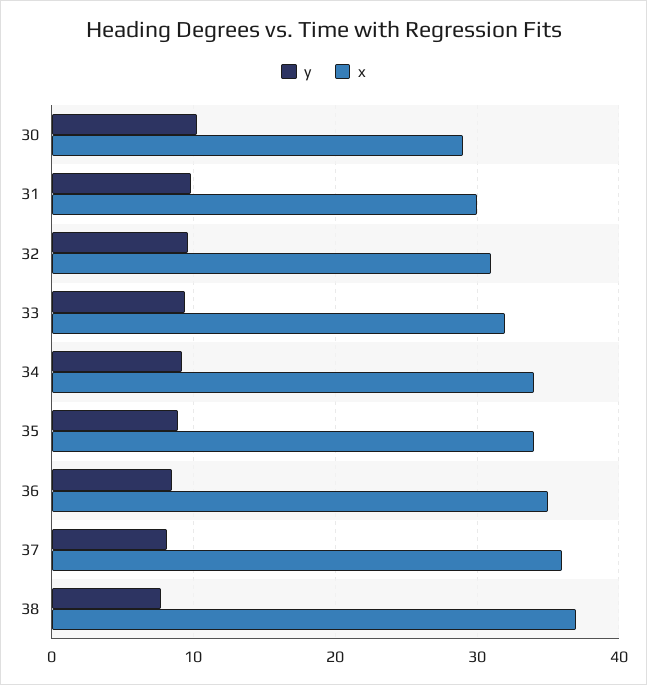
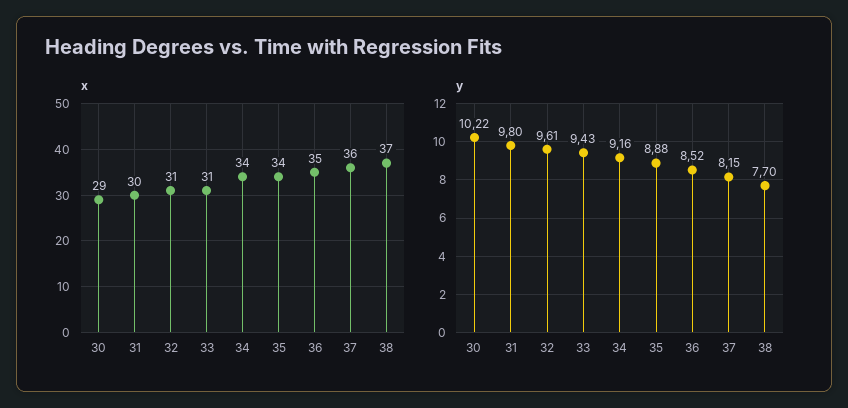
  {
    "y": {
      "30": 10.22,
      "31": 9.8,
      "32": 9.61,
      "33": 9.43,
      "34": 9.16,
      "35": 8.88,
      "36": 8.52,
      "37": 8.15,
      "38": 7.7
    },
    "x": {
      "30": 29,
      "31": 30,
      "32": 31,
-     "33": 32,
+     "33": 31,
      "34": 34,
      "35": 34,
      "36": 35,
      "37": 36,
      "38": 37
    }
  }

